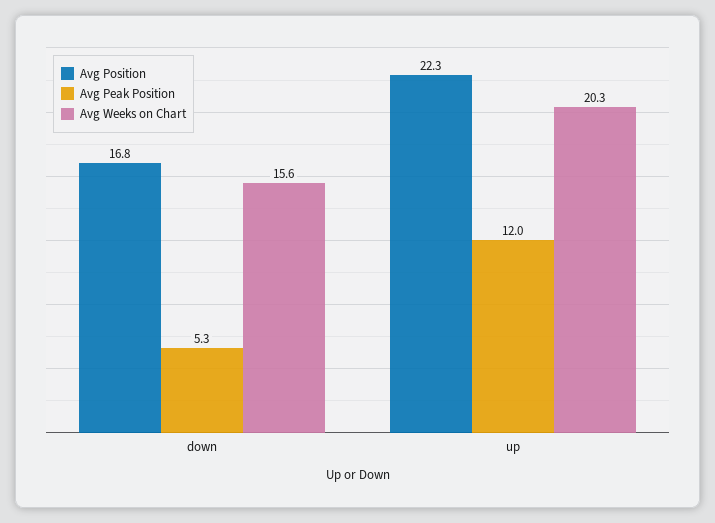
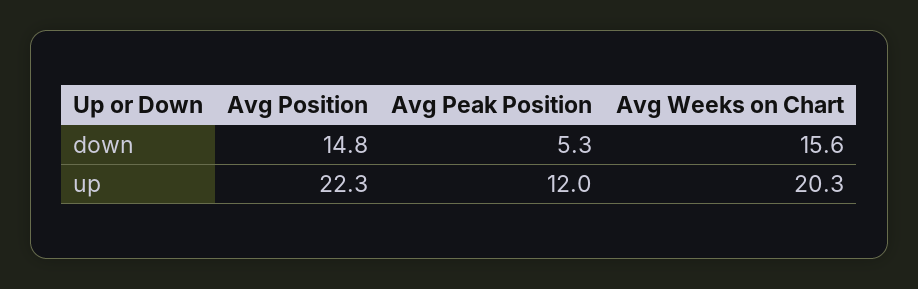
  {
    "Avg Position": {
-     "down": 16.8,
+     "down": 14.8,
      "up": 22.3
    },
    "Avg Peak Position": {
      "down": 5.3,
      "up": 12
    },
    "Avg Weeks on Chart": {
      "down": 15.6,
      "up": 20.3
    }
  }

